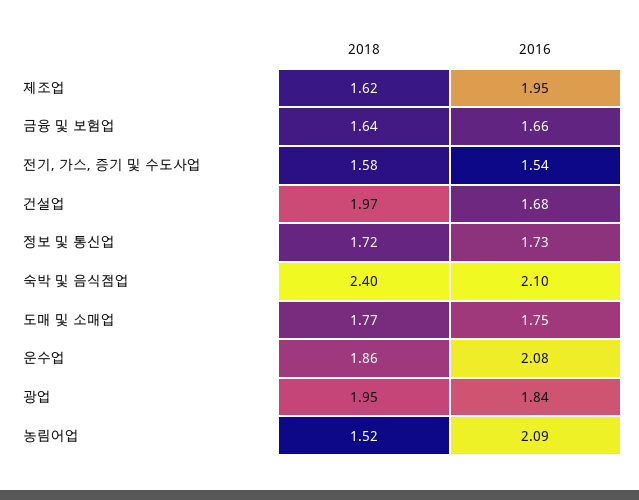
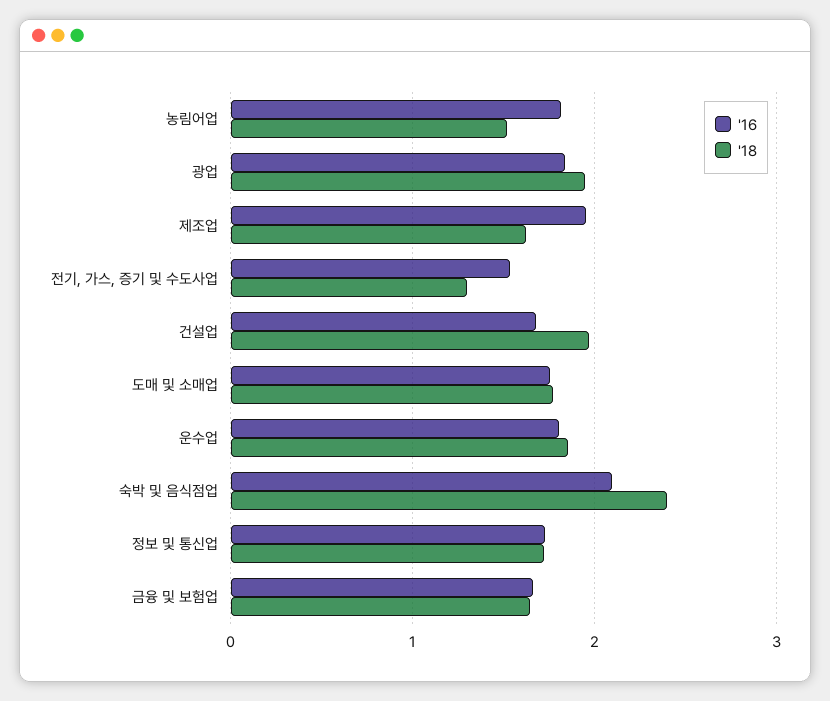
  {
    "2018": {
      "제조업": 1.62,
      "금융 및 보험업": 1.64,
-     "전기, 가스, 증기 및 수도사업": 1.58,
+     "전기, 가스, 증기 및 수도사업": 1.3,
      "건설업": 1.97,
      "정보 및 통신업": 1.72,
      "숙박 및 음식점업": 2.4,
      "도매 및 소매업": 1.77,
      "운수업": 1.86,
      "광업": 1.95,
      "농림어업": 1.52
    },
    "2016": {
      "제조업": 1.95,
      "금융 및 보험업": 1.66,
      "전기, 가스, 증기 및 수도사업": 1.54,
      "건설업": 1.68,
      "정보 및 통신업": 1.73,
      "숙박 및 음식점업": 2.1,
      "도매 및 소매업": 1.75,
-     "운수업": 2.08,
+     "운수업": 1.8,
      "광업": 1.84,
-     "농림어업": 2.09
+     "농림어업": 1.8
    }
  }

